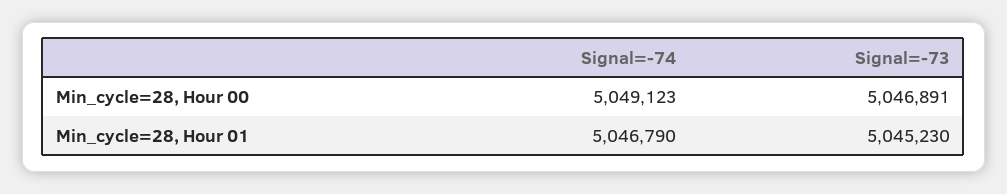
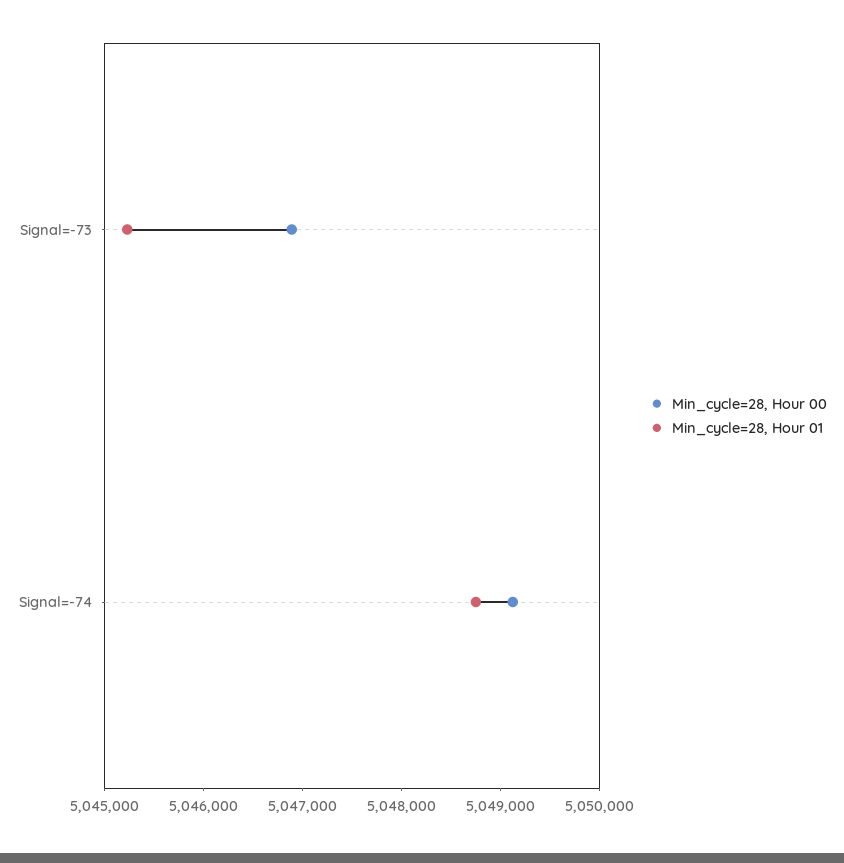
  {
    "Min_cycle=28, Hour 00": {
      "Signal=-74": 5049123,
      "Signal=-73": 5046891
    },
    "Min_cycle=28, Hour 01": {
-     "Signal=-74": 5046790,
+     "Signal=-74": 5048800,
      "Signal=-73": 5045230
    }
  }

